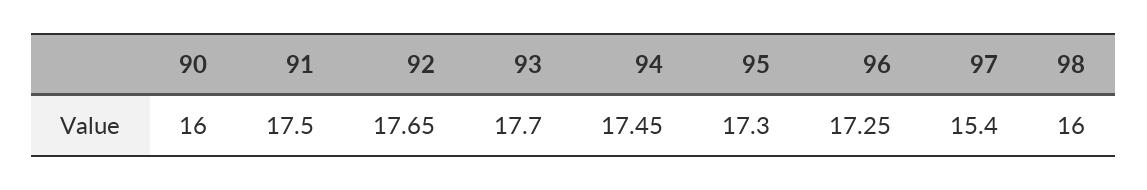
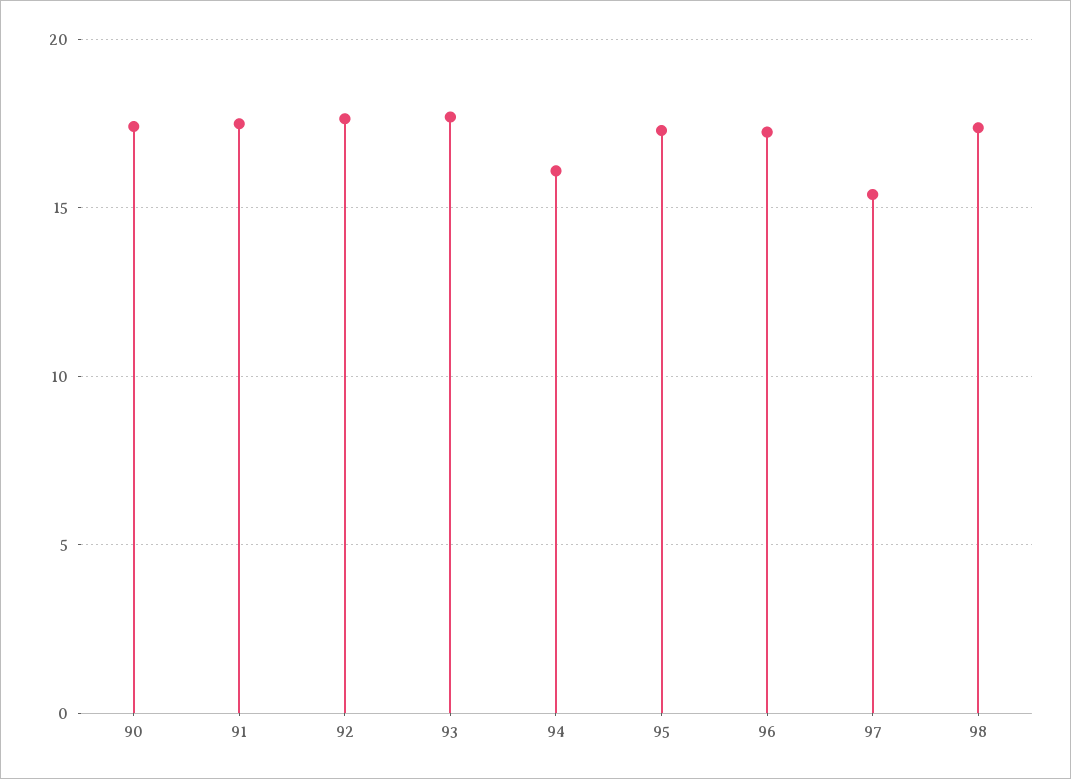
  {
-   "90": 16,
+   "90": 17.5,
    "91": 17.5,
    "92": 17.65,
    "93": 17.7,
-   "94": 17.45,
+   "94": 16,
    "95": 17.3,
    "96": 17.25,
    "97": 15.4,
-   "98": 16
+   "98": 17.5
  }

